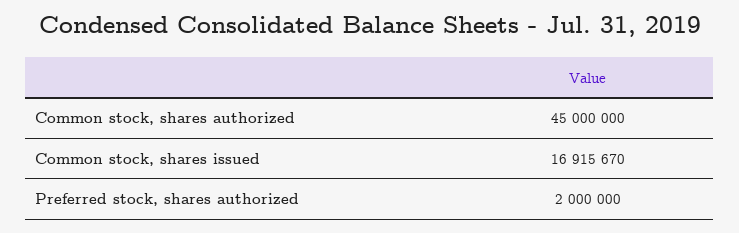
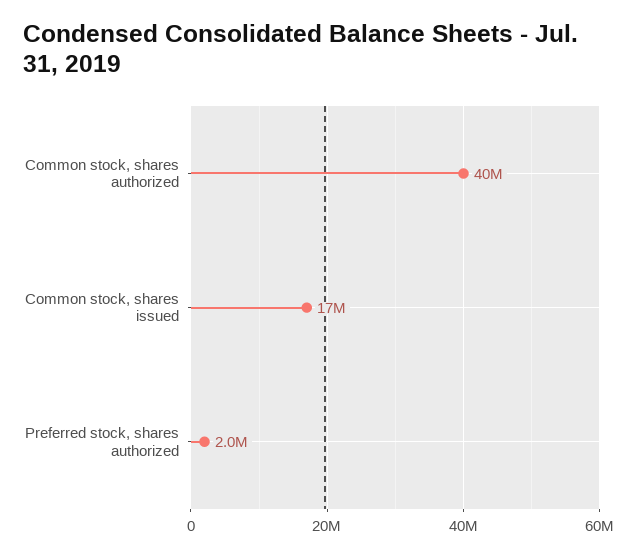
  {
-   "Common stock, shares authorized": 45000000,
+   "Common stock, shares authorized": 40000000,
    "Common stock, shares issued": 16915670,
    "Preferred stock, shares authorized": 2000000
  }

